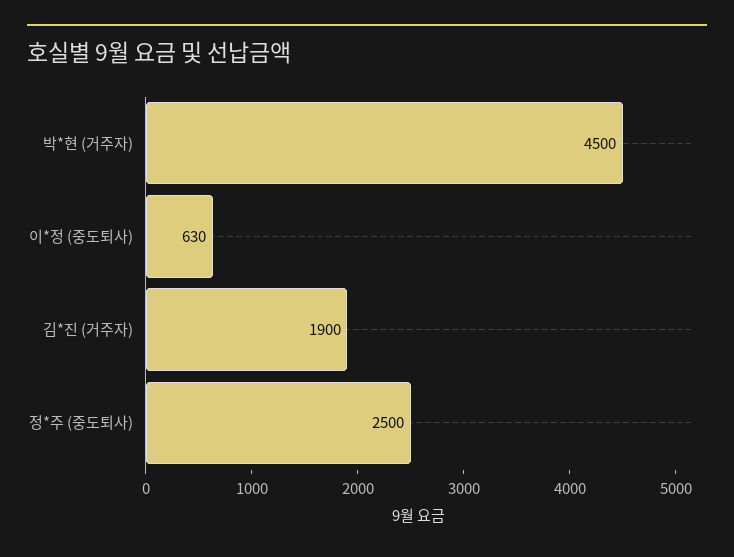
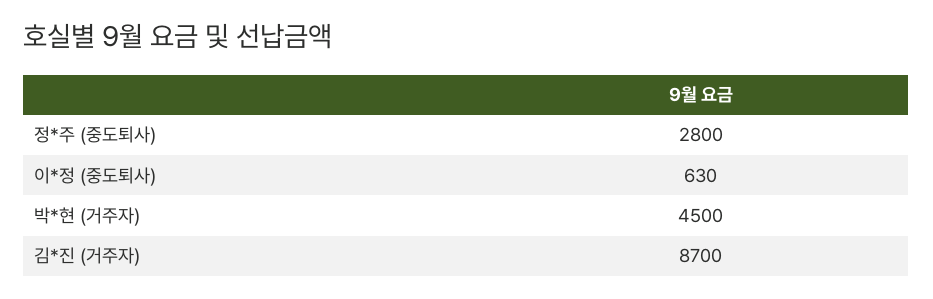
  {
    "박*현 (거주자)": 4500,
    "이*정 (중도퇴사)": 630,
-   "김*진 (거주자)": 1900,
+   "김*진 (거주자)": 8700,
-   "정*주 (중도퇴사)": 2500
+   "정*주 (중도퇴사)": 2800
  }

